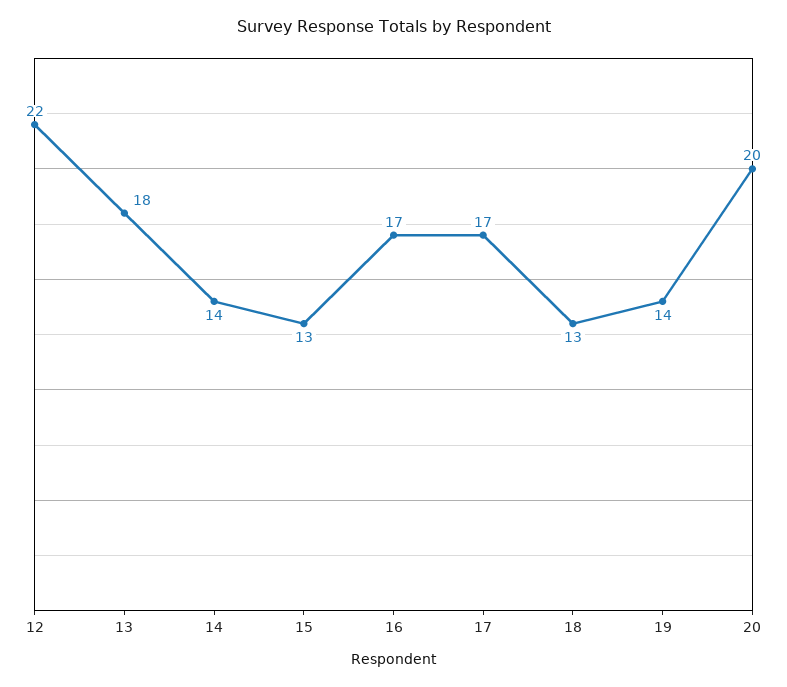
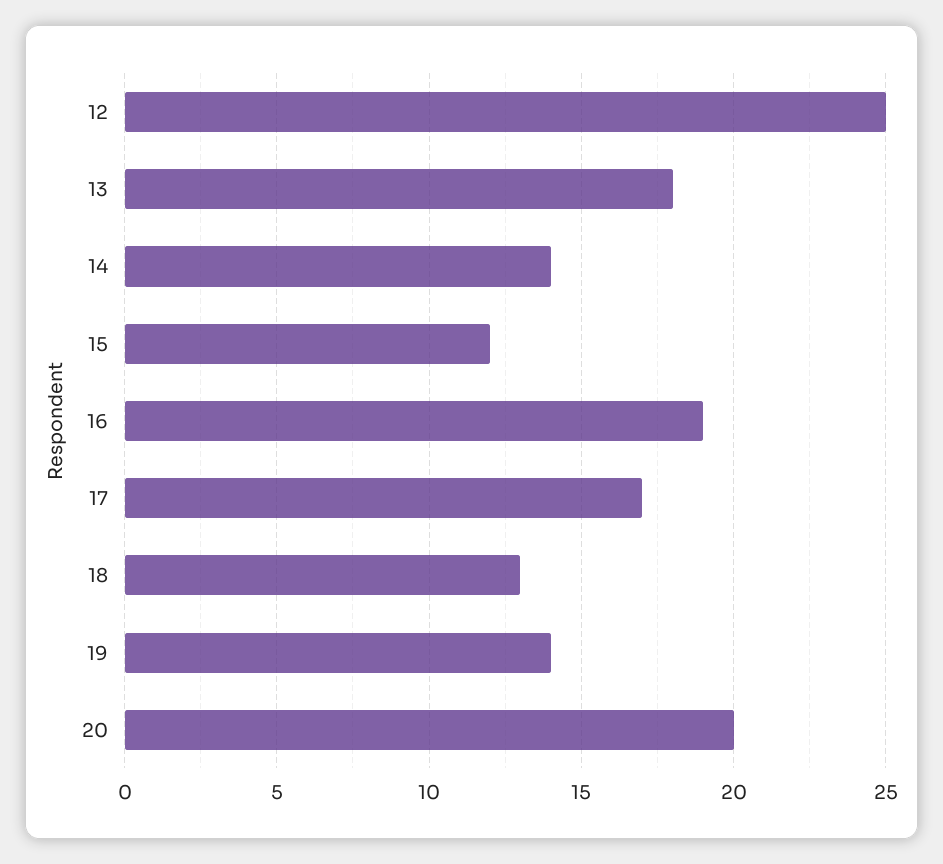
  {
-   "12": 22,
+   "12": 25,
    "13": 18,
    "14": 14,
-   "15": 13,
+   "15": 12,
-   "16": 17,
+   "16": 19,
    "17": 17,
    "18": 13,
    "19": 14,
    "20": 20
  }

